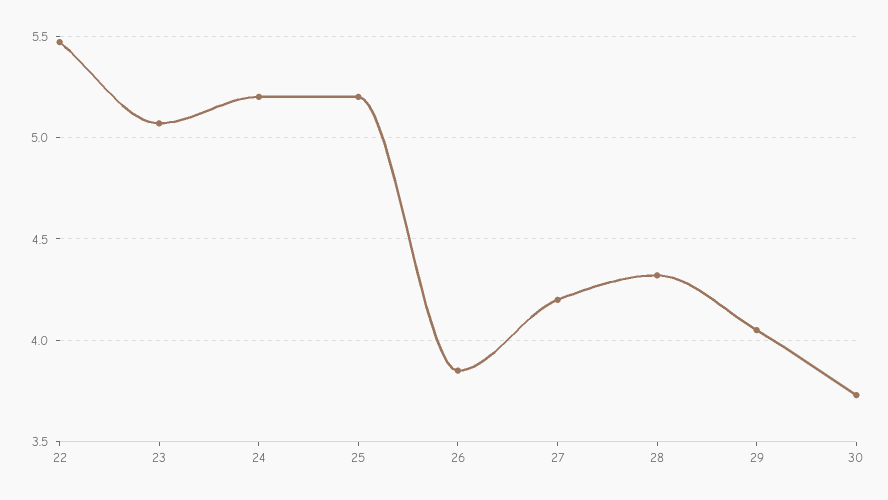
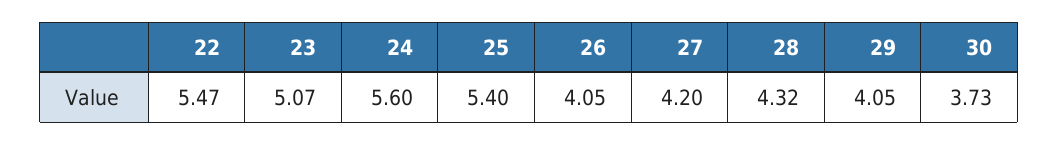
  {
    "22": 5.47,
    "23": 5.07,
-   "24": 5.2,
+   "24": 5.6,
-   "25": 5.2,
+   "25": 5.4,
-   "26": 3.85,
+   "26": 4.05,
    "27": 4.2,
    "28": 4.32,
    "29": 4.05,
    "30": 3.73
  }

